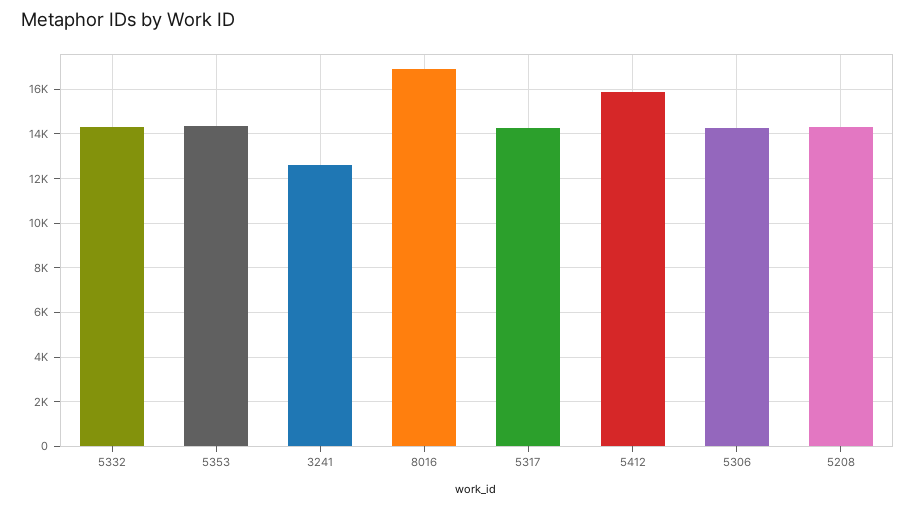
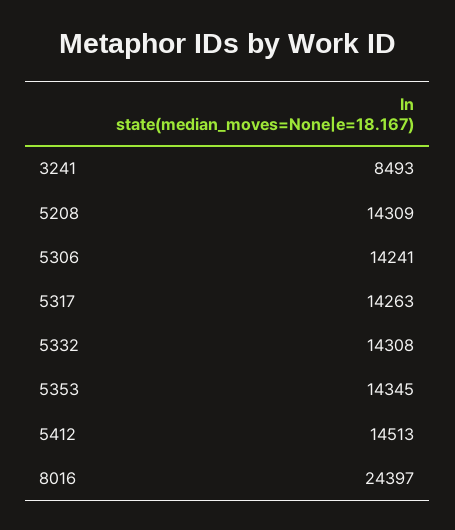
  {
    "5332": 14308,
    "5353": 14345,
-   "3241": 12500,
+   "3241": 8493,
-   "8016": 17000,
+   "8016": 24397,
    "5317": 14263,
-   "5412": 16000,
+   "5412": 14513,
    "5306": 14241,
    "5208": 14309
  }

